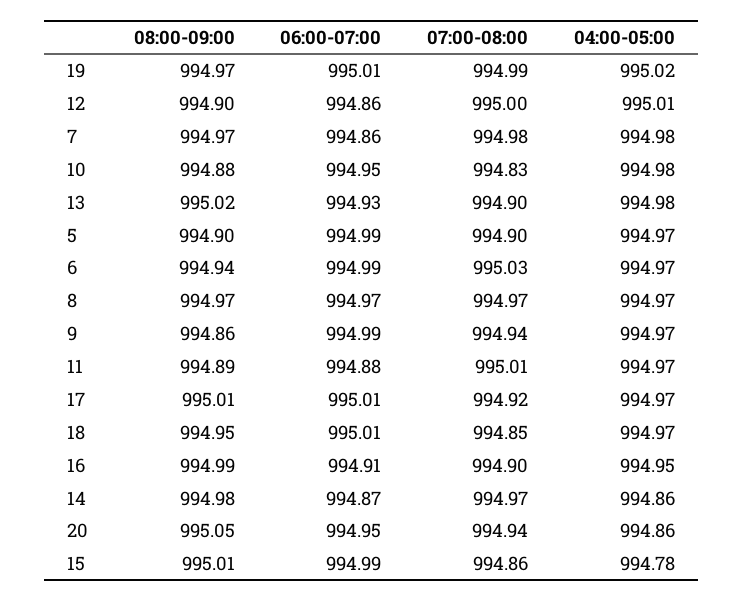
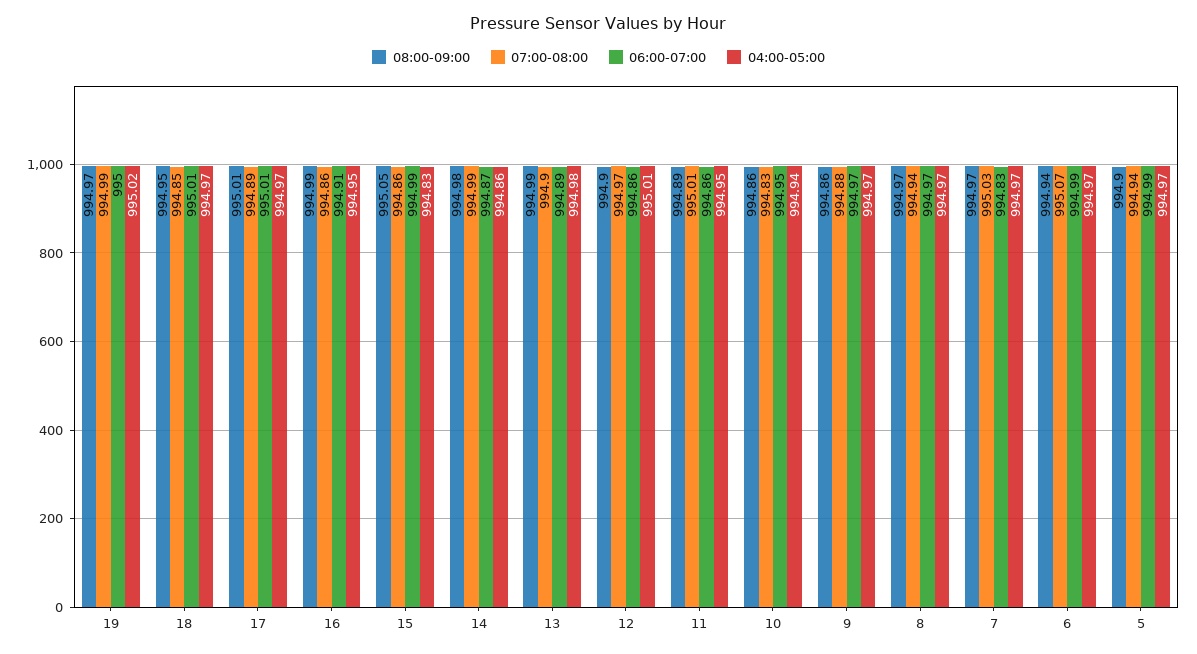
  {
    "08:00-09:00": {
      "19": 994.97,
      "12": 994.9,
      "7": 994.97,
-     "10": 994.88,
+     "10": 994.86,
-     "13": 995.02,
+     "13": 994.99,
      "5": 994.9,
      "6": 994.94,
      "8": 994.97,
      "9": 994.86,
      "11": 994.89,
      "17": 995.01,
      "18": 994.95,
      "16": 994.99,
      "14": 994.98,
-     "20": 995.05,
-     "15": 995.01
+     "15": 995.05
    },
    "06:00-07:00": {
-     "19": 995.01,
+     "19": 995,
      "12": 994.86,
-     "7": 994.86,
+     "7": 994.83,
      "10": 994.95,
-     "13": 994.93,
+     "13": 994.89,
      "5": 994.99,
      "6": 994.99,
      "8": 994.97,
-     "9": 994.99,
+     "9": 994.97,
-     "11": 994.88,
+     "11": 994.86,
      "17": 995.01,
      "18": 995.01,
      "16": 994.91,
      "14": 994.87,
-     "20": 994.95,
      "15": 994.99
    },
    "07:00-08:00": {
      "19": 994.99,
-     "12": 995,
+     "12": 994.97,
-     "7": 994.98,
+     "7": 995.03,
      "10": 994.83,
      "13": 994.9,
-     "5": 994.9,
+     "5": 994.94,
-     "6": 995.03,
+     "6": 995.07,
-     "8": 994.97,
+     "8": 994.94,
-     "9": 994.94,
+     "9": 994.88,
      "11": 995.01,
-     "17": 994.92,
+     "17": 994.89,
      "18": 994.85,
-     "16": 994.9,
+     "16": 994.86,
-     "14": 994.97,
+     "14": 994.99,
-     "20": 994.94,
      "15": 994.86
    },
    "04:00-05:00": {
      "19": 995.02,
      "12": 995.01,
-     "7": 994.98,
+     "7": 994.97,
-     "10": 994.98,
+     "10": 994.94,
      "13": 994.98,
      "5": 994.97,
      "6": 994.97,
      "8": 994.97,
      "9": 994.97,
-     "11": 994.97,
+     "11": 994.95,
      "17": 994.97,
      "18": 994.97,
      "16": 994.95,
      "14": 994.86,
-     "20": 994.86,
-     "15": 994.78
+     "15": 994.83
    }
  }

